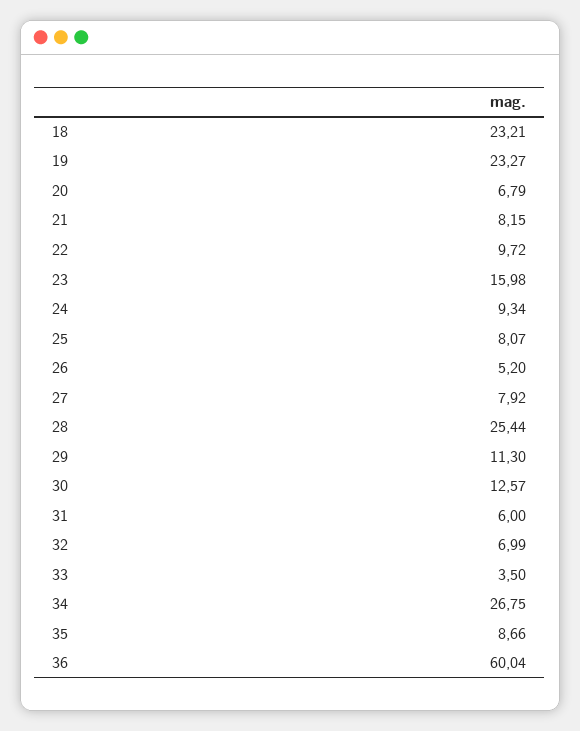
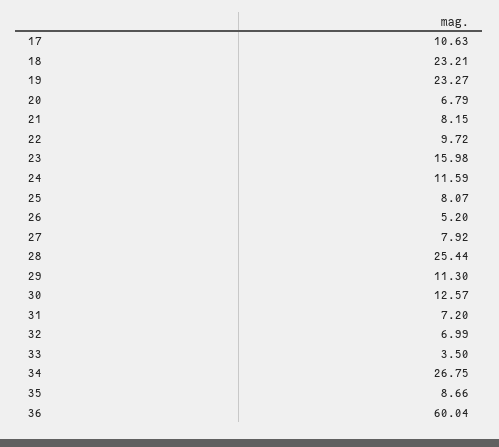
  {
    "18": 23.21,
    "19": 23.27,
    "20": 6.79,
    "21": 8.15,
    "22": 9.72,
    "23": 15.98,
-   "24": 9.34,
+   "24": 11.59,
    "25": 8.07,
    "26": 5.2,
    "27": 7.92,
    "28": 25.44,
    "29": 11.3,
    "30": 12.57,
-   "31": 6,
+   "31": 7.2,
    "32": 6.99,
    "33": 3.5,
    "34": 26.75,
    "35": 8.66,
-   "36": 60.04
+   "36": 60.04,
+   "17": 10.63
  }

